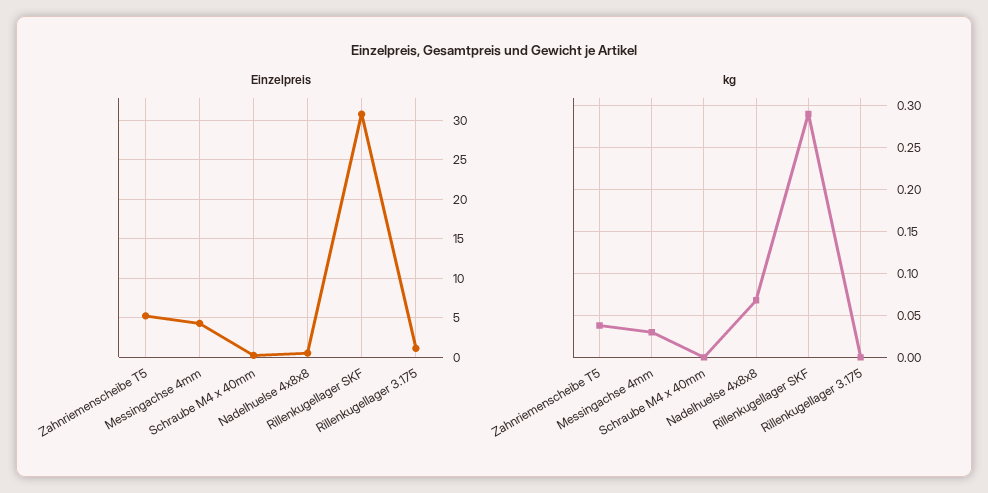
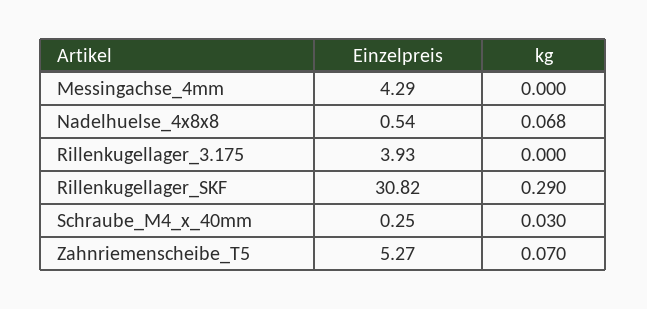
  {
    "Einzelpreis": {
      "Zahnriemenscheibe T5": 5.27,
      "Messingachse 4mm": 4.29,
      "Schraube M4 x 40mm": 0.25,
      "Nadelhuelse 4x8x8": 0.54,
      "Rillenkugellager SKF": 30.82,
-     "Rillenkugellager 3.175": 1
+     "Rillenkugellager 3.175": 3.93
    },
    "kg": {
-     "Zahnriemenscheibe T5": 0.04,
+     "Zahnriemenscheibe T5": 0.07,
-     "Messingachse 4mm": 0.03,
+     "Messingachse 4mm": 0,
-     "Schraube M4 x 40mm": 0,
+     "Schraube M4 x 40mm": 0.03,
      "Nadelhuelse 4x8x8": 0.068,
      "Rillenkugellager SKF": 0.29,
      "Rillenkugellager 3.175": 0
    }
  }

